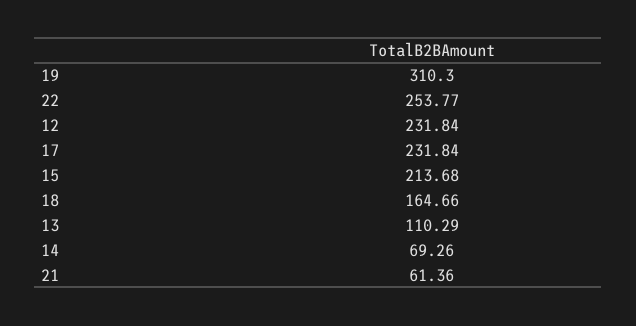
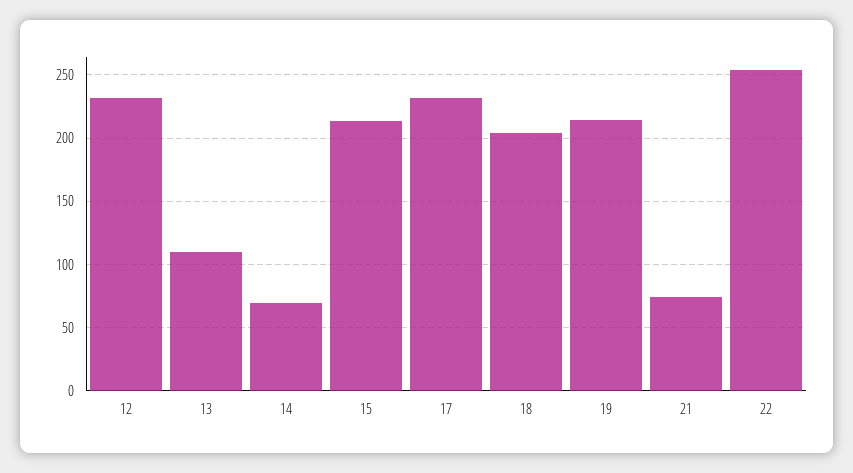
  {
-   "19": 310.3,
+   "19": 215,
    "22": 253.77,
    "12": 231.84,
    "17": 231.84,
    "15": 213.68,
-   "18": 164.66,
+   "18": 205,
    "13": 110.29,
    "14": 69.26,
-   "21": 61.36
+   "21": 75
  }

